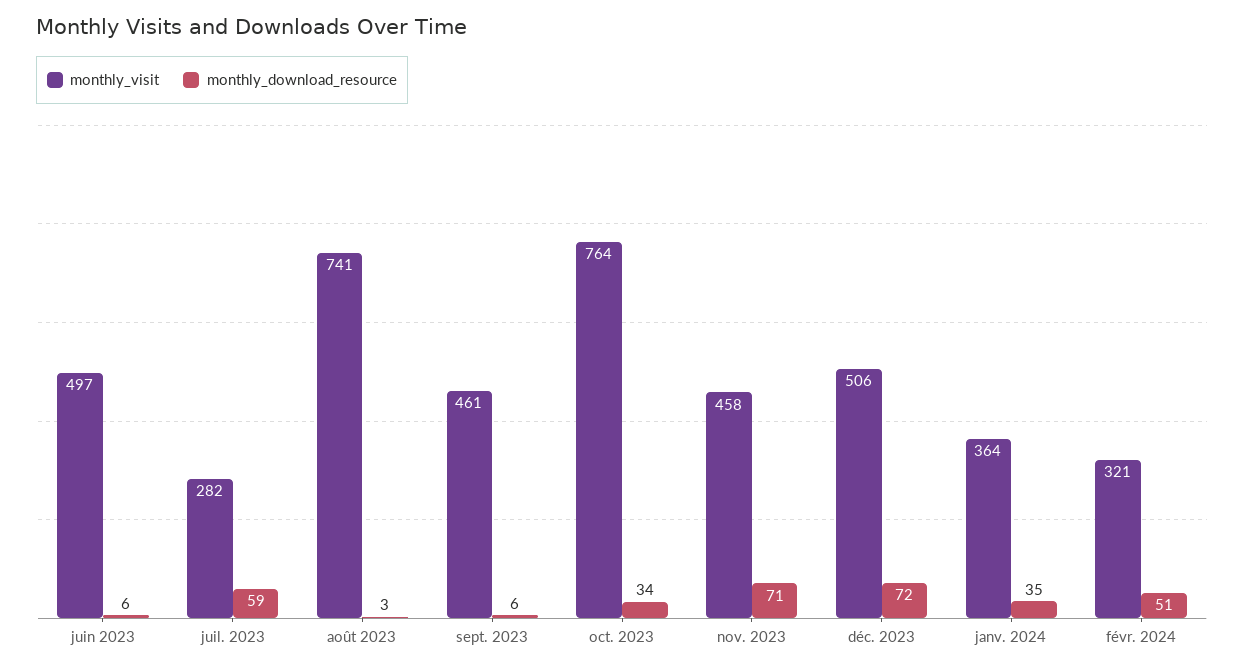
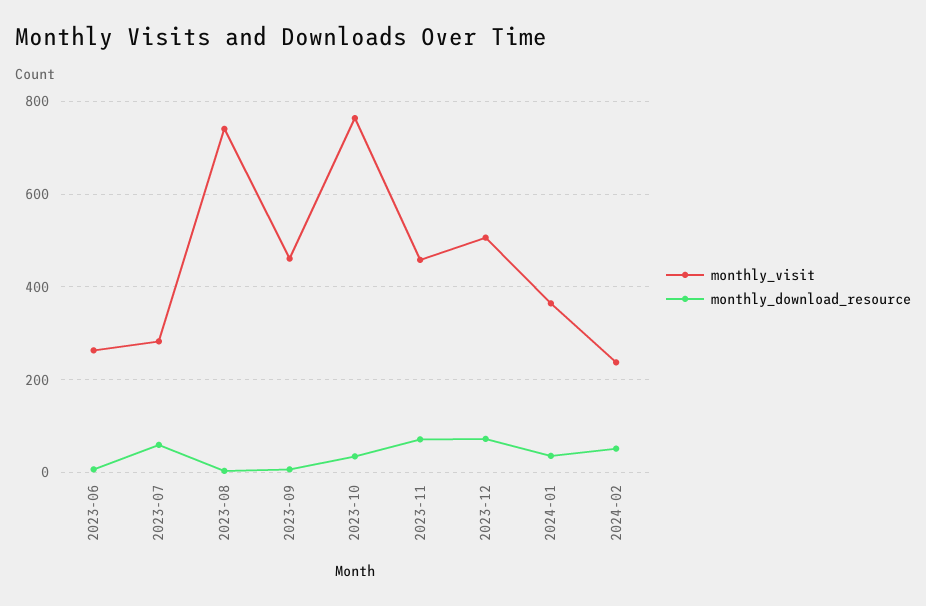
  {
    "monthly_visit": {
-     "juin 2023": 497,
+     "juin 2023": 260,
      "juil. 2023": 282,
      "août 2023": 741,
      "sept. 2023": 461,
      "oct. 2023": 764,
      "nov. 2023": 458,
      "déc. 2023": 506,
      "janv. 2024": 364,
-     "févr. 2024": 321
+     "févr. 2024": 240
    },
    "monthly_download_resource": {
      "juin 2023": 6,
      "juil. 2023": 59,
      "août 2023": 3,
      "sept. 2023": 6,
      "oct. 2023": 34,
      "nov. 2023": 71,
      "déc. 2023": 72,
      "janv. 2024": 35,
      "févr. 2024": 51
    }
  }

